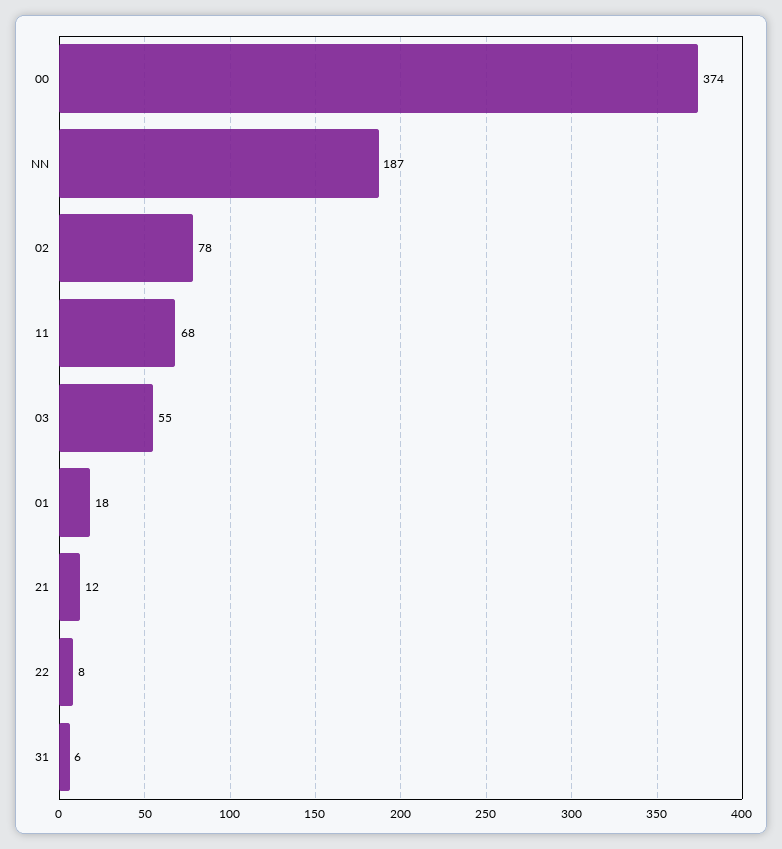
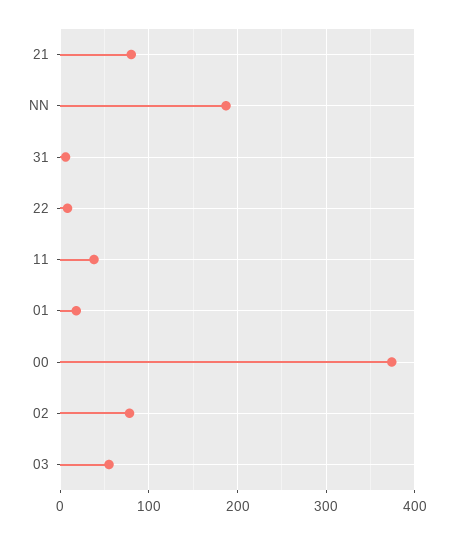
  {
    "00": 374,
    "NN": 187,
    "02": 78,
-   "11": 68,
+   "11": 40,
    "03": 55,
    "01": 18,
-   "21": 12,
+   "21": 80,
    "22": 8,
    "31": 6
  }

